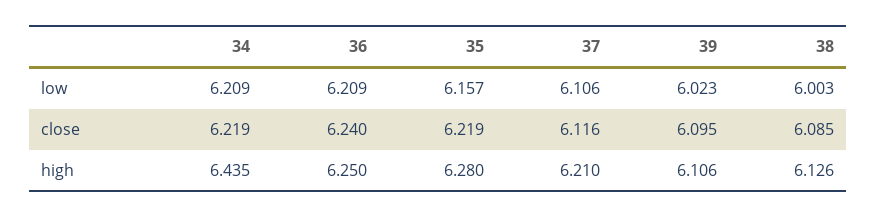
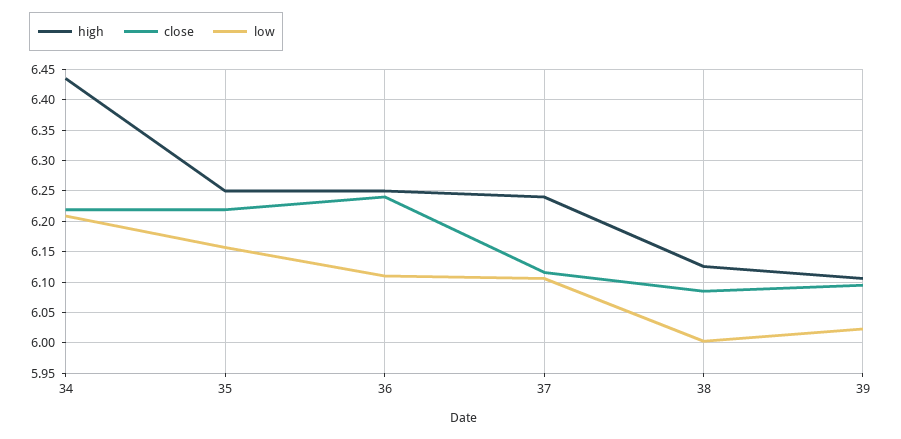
  {
    "low": {
      "34": 6.209,
-     "36": 6.209,
+     "36": 6.11,
      "35": 6.157,
      "37": 6.106,
      "39": 6.023,
      "38": 6.003
    },
    "close": {
      "34": 6.219,
      "36": 6.24,
      "35": 6.219,
      "37": 6.116,
      "39": 6.095,
      "38": 6.085
    },
    "high": {
      "34": 6.435,
      "36": 6.25,
-     "35": 6.28,
+     "35": 6.25,
-     "37": 6.21,
+     "37": 6.24,
      "39": 6.106,
      "38": 6.126
    }
  }

